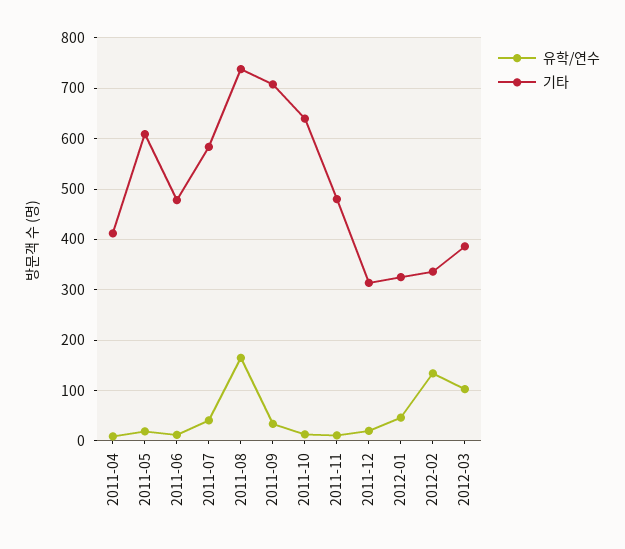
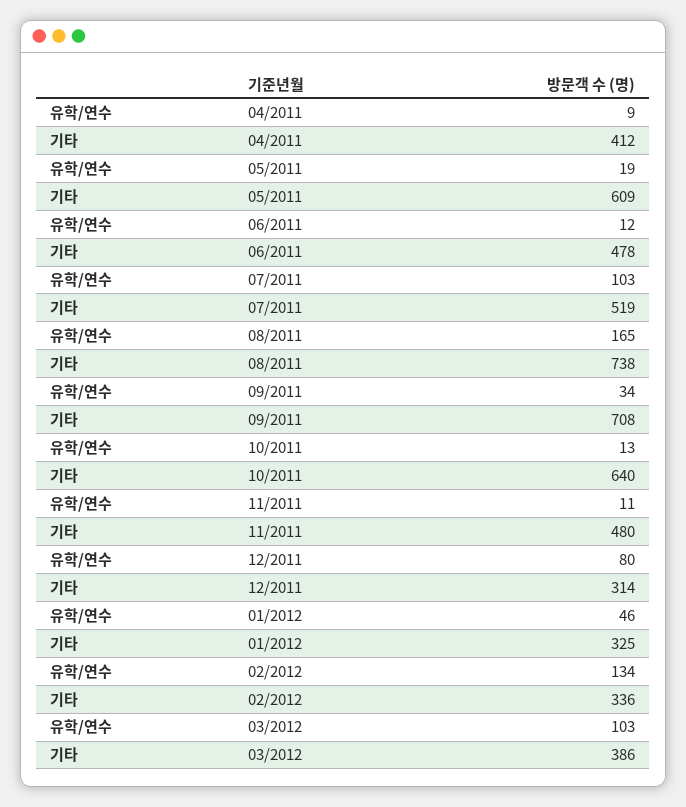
  {
    "유학/연수": {
      "2011-04": 9,
      "2011-05": 19,
      "2011-06": 12,
-     "2011-07": 40,
+     "2011-07": 103,
      "2011-08": 165,
      "2011-09": 34,
      "2011-10": 13,
      "2011-11": 11,
-     "2011-12": 20,
+     "2011-12": 80,
      "2012-01": 46,
      "2012-02": 134,
      "2012-03": 103
    },
    "기타": {
      "2011-04": 412,
      "2011-05": 609,
      "2011-06": 478,
-     "2011-07": 580,
+     "2011-07": 519,
      "2011-08": 738,
      "2011-09": 708,
      "2011-10": 640,
      "2011-11": 480,
      "2011-12": 314,
      "2012-01": 325,
      "2012-02": 336,
      "2012-03": 386
    }
  }

